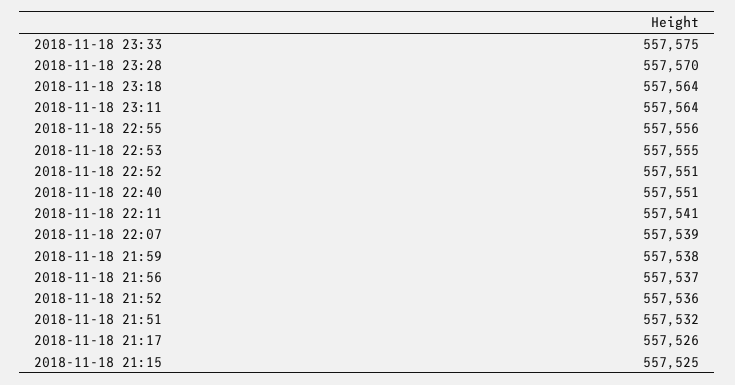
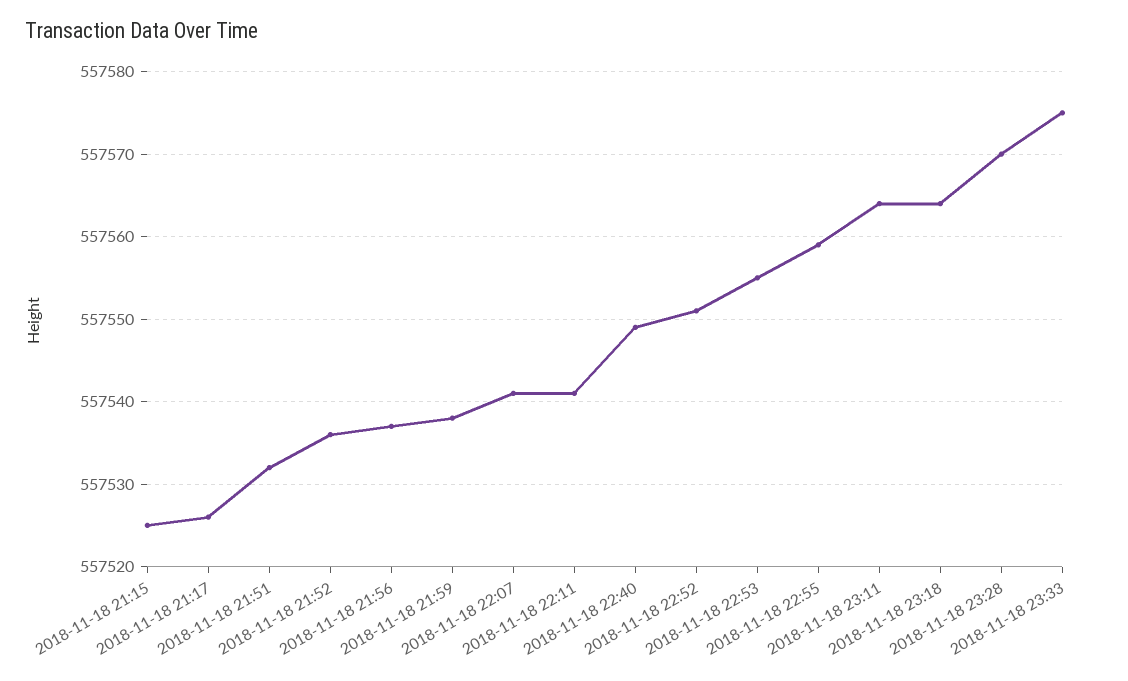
  {
    "2018-11-18 23:33": 557575,
    "2018-11-18 23:28": 557570,
    "2018-11-18 23:18": 557564,
    "2018-11-18 23:11": 557564,
-   "2018-11-18 22:55": 557556,
+   "2018-11-18 22:55": 557559,
    "2018-11-18 22:53": 557555,
    "2018-11-18 22:52": 557551,
-   "2018-11-18 22:40": 557551,
+   "2018-11-18 22:40": 557549,
    "2018-11-18 22:11": 557541,
-   "2018-11-18 22:07": 557539,
+   "2018-11-18 22:07": 557541,
    "2018-11-18 21:59": 557538,
    "2018-11-18 21:56": 557537,
    "2018-11-18 21:52": 557536,
    "2018-11-18 21:51": 557532,
    "2018-11-18 21:17": 557526,
    "2018-11-18 21:15": 557525
  }

